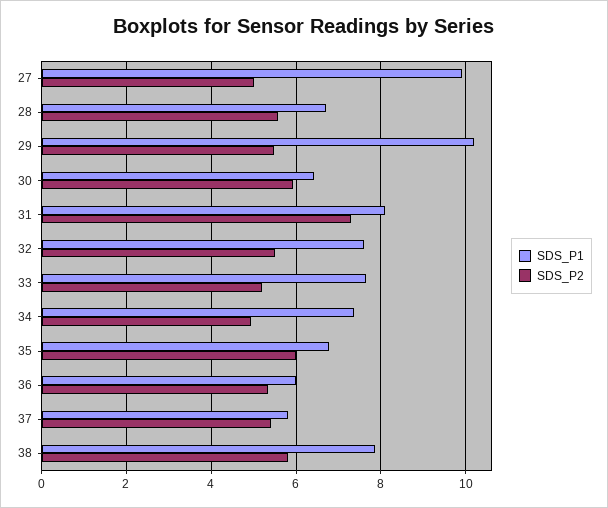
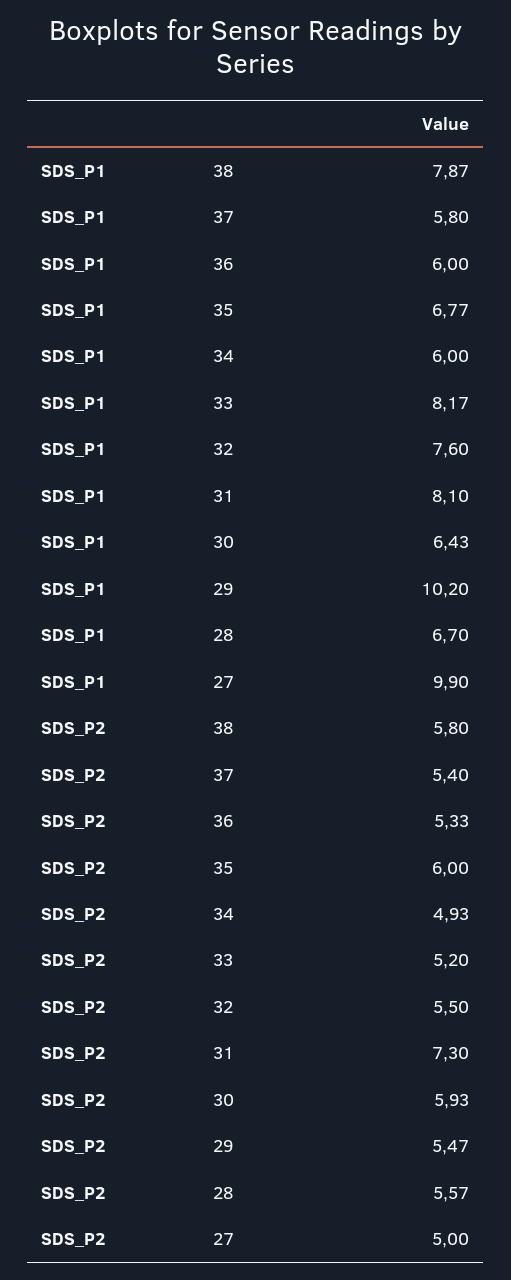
  {
    "SDS_P1": {
      "27": 9.9,
      "28": 6.7,
      "29": 10.2,
      "30": 6.43,
      "31": 8.1,
      "32": 7.6,
-     "33": 7.6,
+     "33": 8.17,
-     "34": 7.4,
+     "34": 6,
      "35": 6.77,
      "36": 6,
      "37": 5.8,
      "38": 7.87
    },
    "SDS_P2": {
      "27": 5,
      "28": 5.57,
      "29": 5.47,
      "30": 5.93,
      "31": 7.3,
      "32": 5.5,
      "33": 5.2,
      "34": 4.93,
      "35": 6,
      "36": 5.33,
      "37": 5.4,
      "38": 5.8
    }
  }

